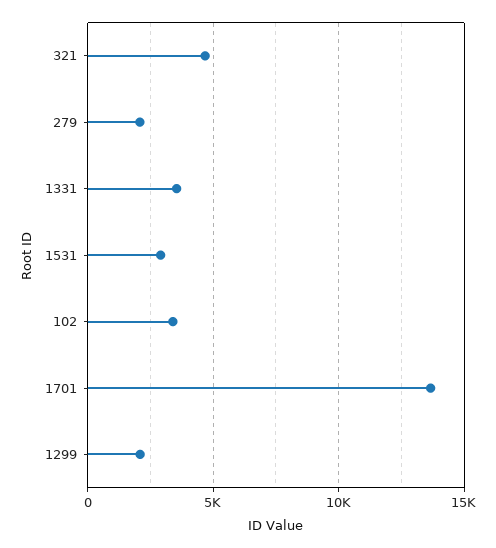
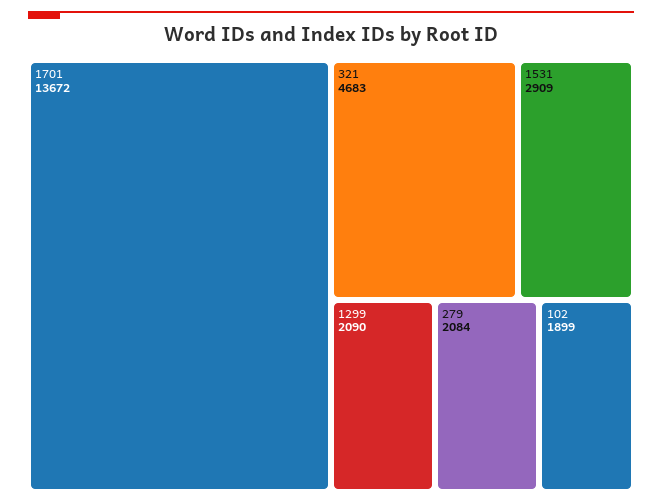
  {
    "321": 4683,
    "279": 2084,
-   "1331": 3500,
    "1531": 2909,
-   "102": 3500,
+   "102": 1899,
    "1701": 13672,
    "1299": 2090
  }

